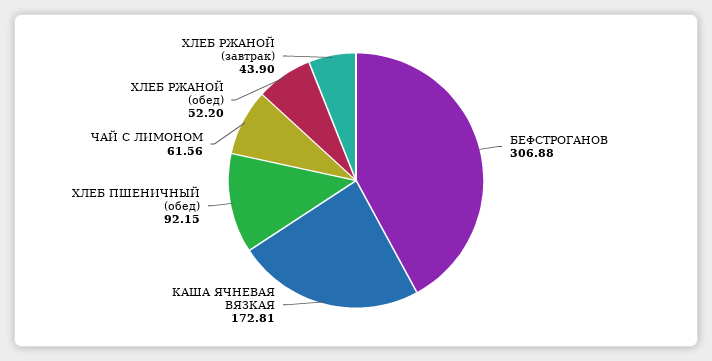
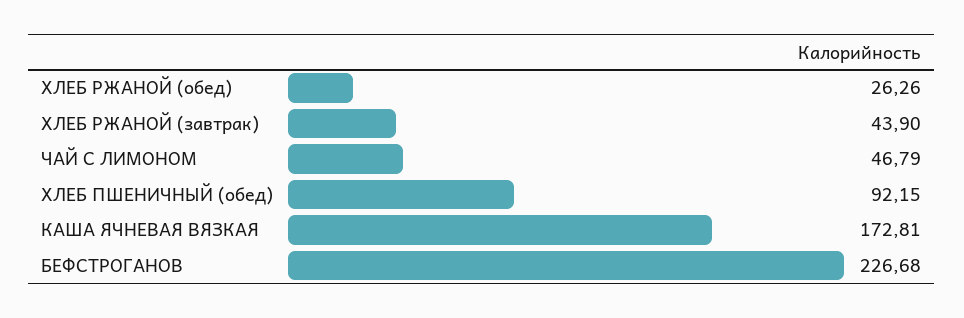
  {
-   "БЕФСТРОГАНОВ": 306.88,
+   "БЕФСТРОГАНОВ": 226.68,
    "КАША ЯЧНЕВАЯ ВЯЗКАЯ": 172.81,
    "ХЛЕБ ПШЕНИЧНЫЙ (обед)": 92.15,
-   "ЧАЙ С ЛИМОНОМ": 61.56,
+   "ЧАЙ С ЛИМОНОМ": 46.79,
-   "ХЛЕБ РЖАНОЙ (обед)": 52.2,
+   "ХЛЕБ РЖАНОЙ (обед)": 26.26,
    "ХЛЕБ РЖАНОЙ (завтрак)": 43.9
  }

